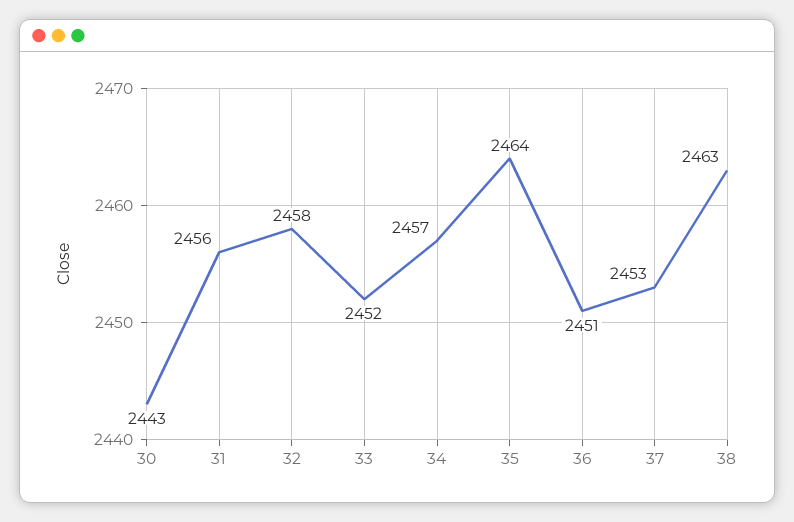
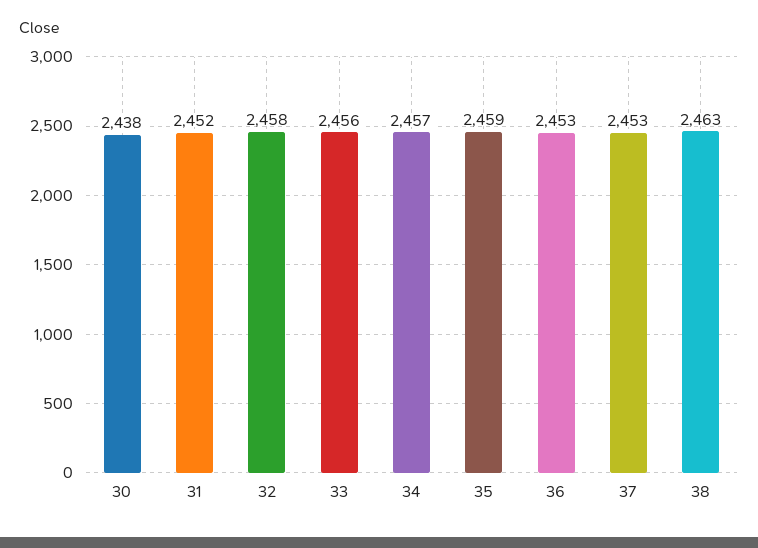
  {
-   "30": 2443,
+   "30": 2438,
-   "31": 2456,
+   "31": 2452,
    "32": 2458,
-   "33": 2452,
+   "33": 2456,
    "34": 2457,
-   "35": 2464,
+   "35": 2459,
-   "36": 2451,
+   "36": 2453,
    "37": 2453,
    "38": 2463
  }

